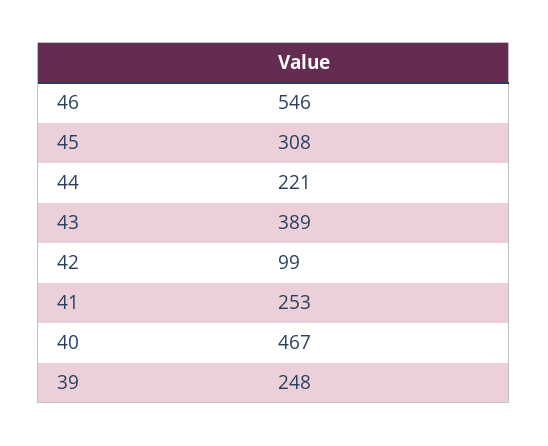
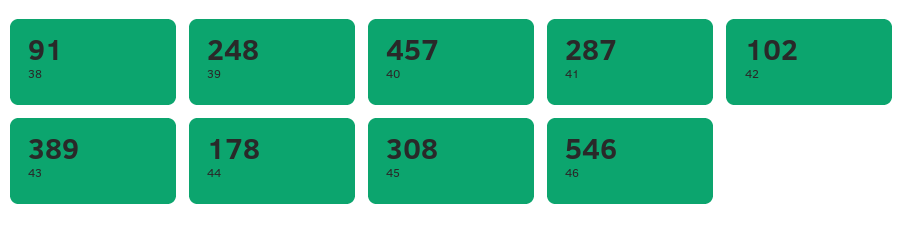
  {
    "46": 546,
    "45": 308,
-   "44": 221,
+   "44": 178,
    "43": 389,
-   "42": 99,
+   "42": 102,
-   "41": 253,
+   "41": 287,
-   "40": 467,
+   "40": 457,
-   "39": 248
+   "39": 248,
+   "38": 91
  }

